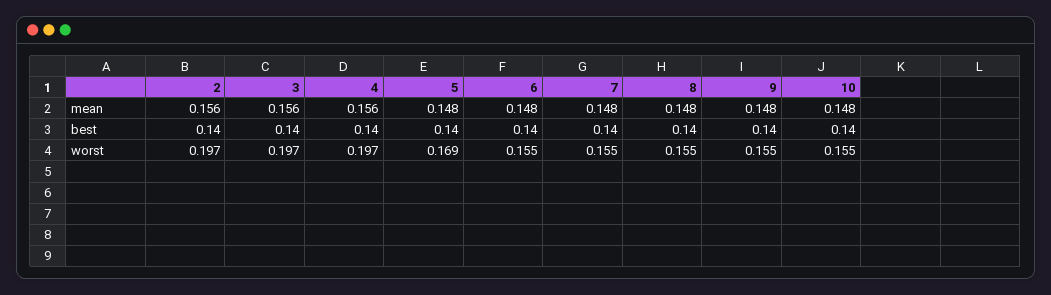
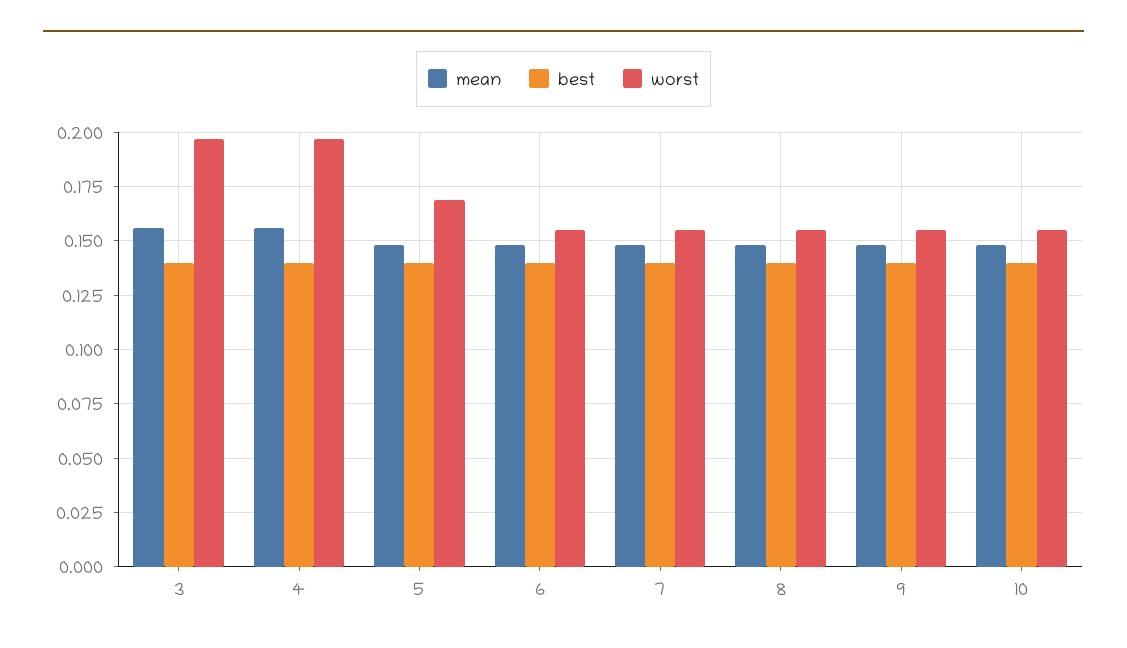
  {
    "mean": {
-     "2": 0.156,
      "3": 0.156,
      "4": 0.156,
      "5": 0.148,
      "6": 0.148,
      "7": 0.148,
      "8": 0.148,
      "9": 0.148,
      "10": 0.148
    },
    "best": {
-     "2": 0.14,
      "3": 0.14,
      "4": 0.14,
      "5": 0.14,
      "6": 0.14,
      "7": 0.14,
      "8": 0.14,
      "9": 0.14,
      "10": 0.14
    },
    "worst": {
-     "2": 0.197,
      "3": 0.197,
      "4": 0.197,
      "5": 0.169,
      "6": 0.155,
      "7": 0.155,
      "8": 0.155,
      "9": 0.155,
      "10": 0.155
    }
  }

